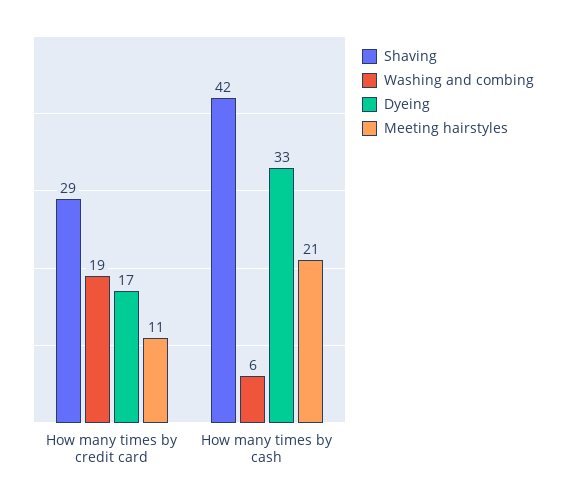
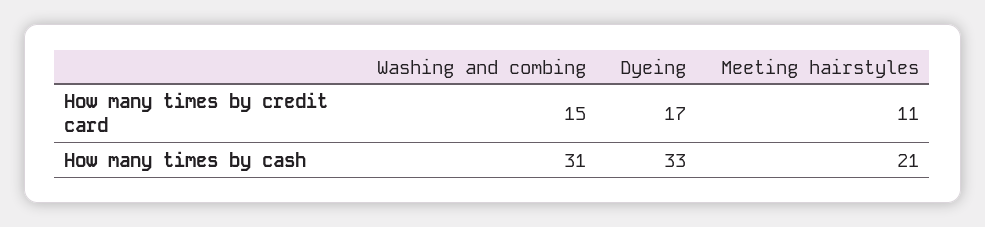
  {
-   "Shaving": {
-     "How many times by credit card": 29,
-     "How many times by cash": 42
-   },
    "Washing and combing": {
-     "How many times by credit card": 19,
+     "How many times by credit card": 15,
-     "How many times by cash": 6
+     "How many times by cash": 31
    },
    "Dyeing": {
      "How many times by credit card": 17,
      "How many times by cash": 33
    },
    "Meeting hairstyles": {
      "How many times by credit card": 11,
      "How many times by cash": 21
    }
  }

